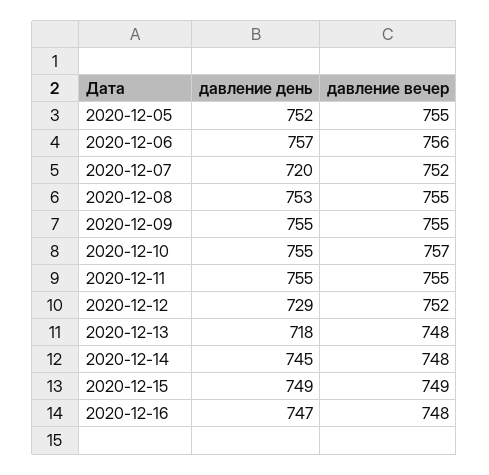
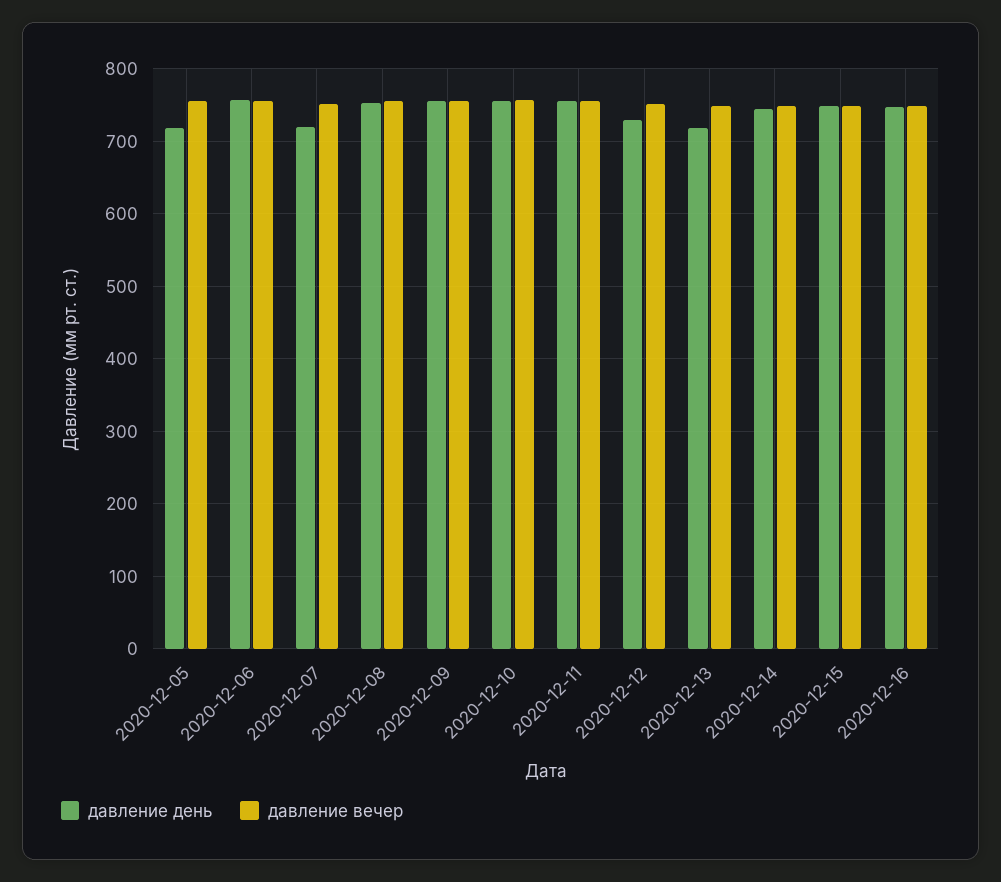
  {
    "давление день": {
-     "2020-12-05": 752,
+     "2020-12-05": 720,
      "2020-12-06": 757,
      "2020-12-07": 720,
      "2020-12-08": 753,
      "2020-12-09": 755,
      "2020-12-10": 755,
      "2020-12-11": 755,
      "2020-12-12": 729,
      "2020-12-13": 718,
      "2020-12-14": 745,
      "2020-12-15": 749,
      "2020-12-16": 747
    },
    "давление вечер": {
      "2020-12-05": 755,
      "2020-12-06": 756,
      "2020-12-07": 752,
      "2020-12-08": 755,
      "2020-12-09": 755,
      "2020-12-10": 757,
      "2020-12-11": 755,
      "2020-12-12": 752,
      "2020-12-13": 748,
      "2020-12-14": 748,
      "2020-12-15": 749,
      "2020-12-16": 748
    }
  }

